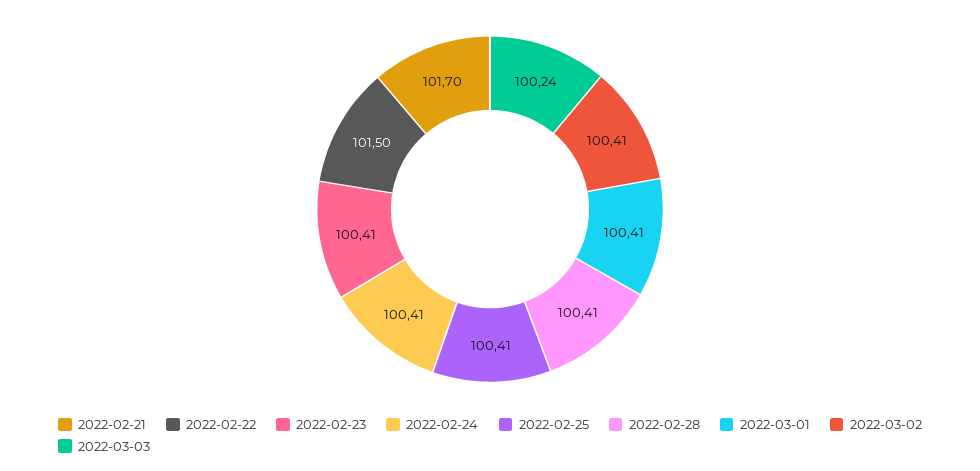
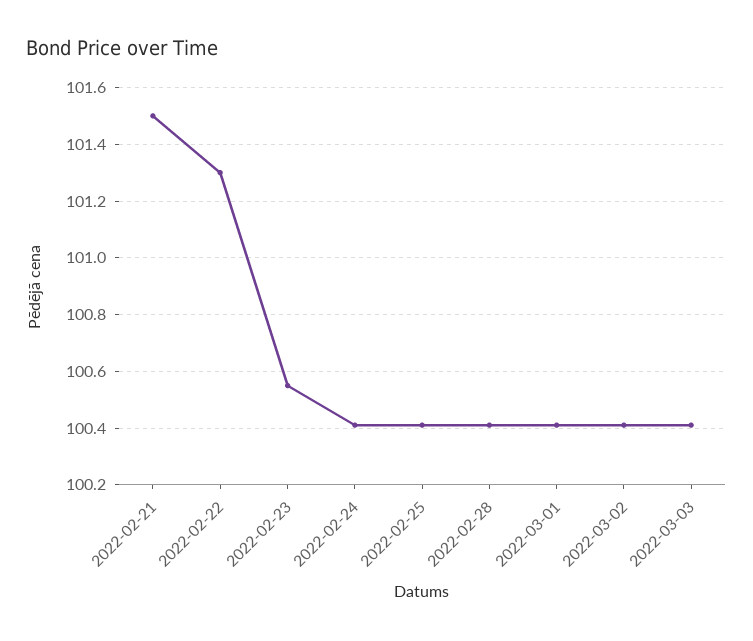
  {
-   "2022-02-21": 101.7,
+   "2022-02-21": 101.5,
-   "2022-02-22": 101.5,
+   "2022-02-22": 101.3,
-   "2022-02-23": 100.41,
+   "2022-02-23": 100.55,
    "2022-02-24": 100.41,
    "2022-02-25": 100.41,
    "2022-02-28": 100.41,
    "2022-03-01": 100.41,
    "2022-03-02": 100.41,
-   "2022-03-03": 100.24
+   "2022-03-03": 100.4
  }

